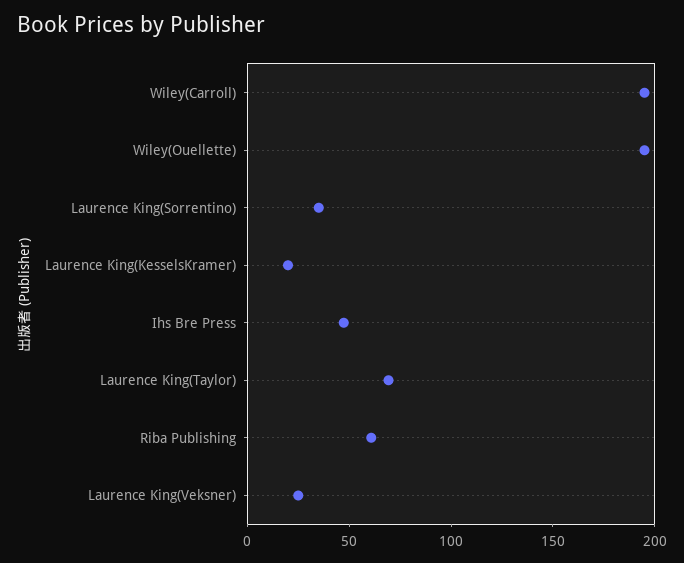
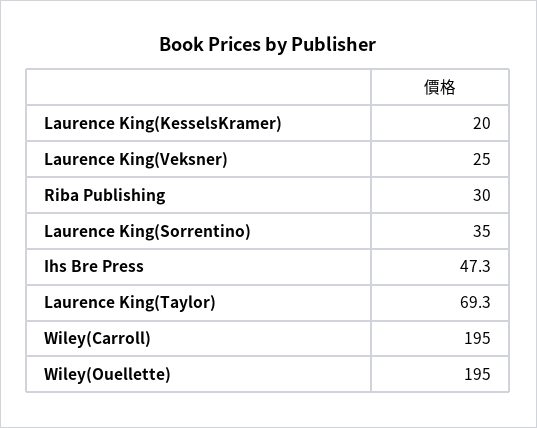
  {
    "Wiley(Carroll)": 195,
    "Wiley(Ouellette)": 195,
    "Laurence King(Sorrentino)": 35,
    "Laurence King(KesselsKramer)": 20,
    "Ihs Bre Press": 47.3,
    "Laurence King(Taylor)": 69.3,
-   "Riba Publishing": 60,
+   "Riba Publishing": 30,
    "Laurence King(Veksner)": 25
  }

